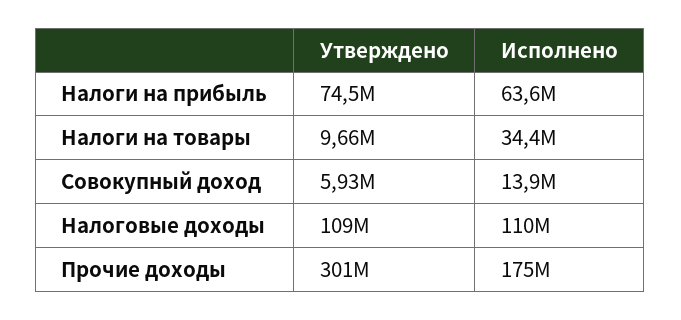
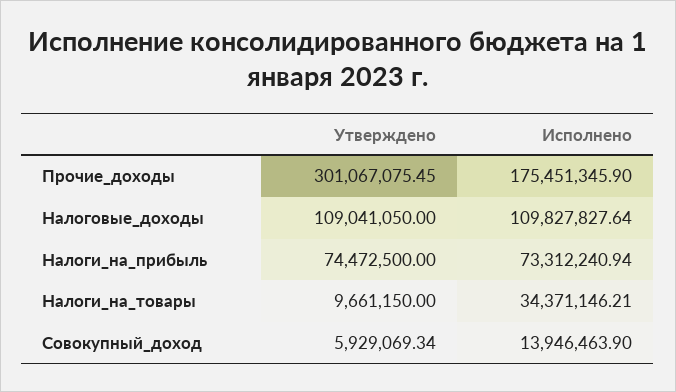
  {
    "Утверждено": {
      "Налоги на прибыль": 74472500,
      "Налоги на товары": 9661150,
      "Совокупный доход": 5929069.34,
      "Налоговые доходы": 109041050,
      "Прочие доходы": 301067075.45
    },
    "Исполнено": {
-     "Налоги на прибыль": 63600000,
+     "Налоги на прибыль": 73312240.94,
      "Налоги на товары": 34371146.21,
      "Совокупный доход": 13946463.9,
      "Налоговые доходы": 109827827.64,
      "Прочие доходы": 175451345.9
    }
  }

